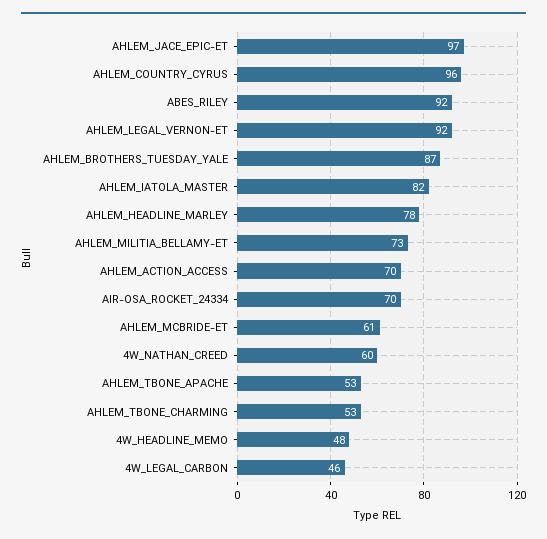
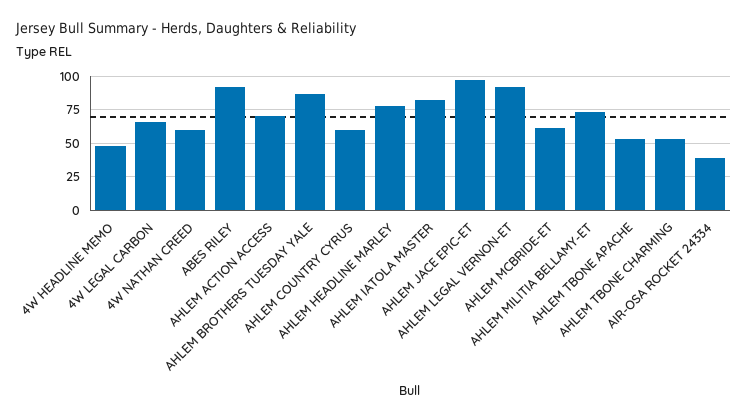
  {
    "AHLEM_JACE_EPIC-ET": 97,
-   "AHLEM_COUNTRY_CYRUS": 96,
+   "AHLEM_COUNTRY_CYRUS": 60,
    "ABES_RILEY": 92,
    "AHLEM_LEGAL_VERNON-ET": 92,
    "AHLEM_BROTHERS_TUESDAY_YALE": 87,
    "AHLEM_IATOLA_MASTER": 82,
    "AHLEM_HEADLINE_MARLEY": 78,
    "AHLEM_MILITIA_BELLAMY-ET": 73,
    "AHLEM_ACTION_ACCESS": 70,
-   "AIR-OSA_ROCKET_24334": 70,
+   "AIR-OSA_ROCKET_24334": 40,
    "AHLEM_MCBRIDE-ET": 61,
    "4W_NATHAN_CREED": 60,
    "AHLEM_TBONE_APACHE": 53,
    "AHLEM_TBONE_CHARMING": 53,
    "4W_HEADLINE_MEMO": 48,
-   "4W_LEGAL_CARBON": 46
+   "4W_LEGAL_CARBON": 65
  }

